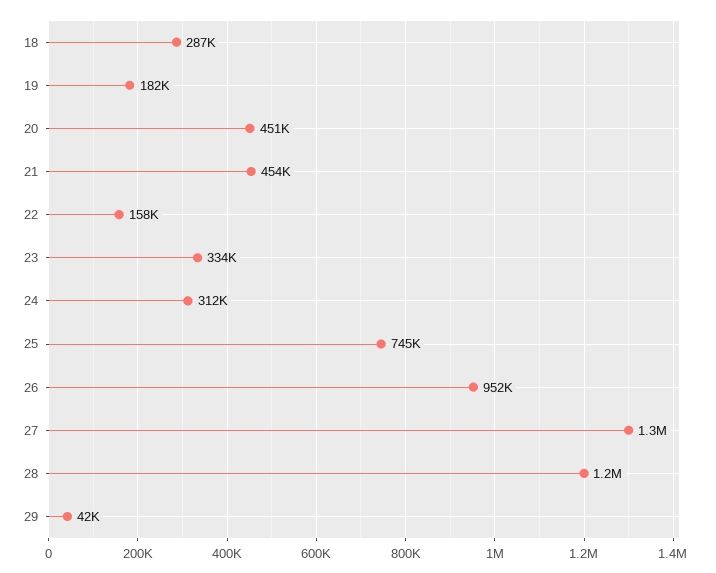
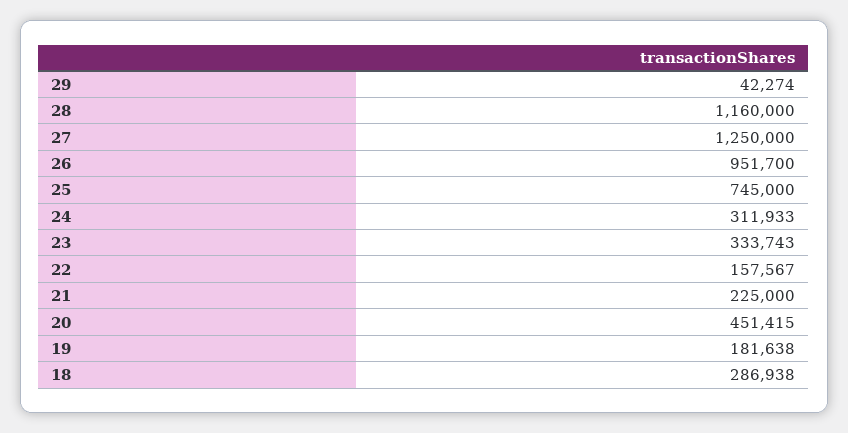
  {
    "18": 286938,
    "19": 181638,
    "20": 451415,
-   "21": 454000,
+   "21": 225000,
    "22": 157567,
    "23": 333743,
    "24": 311933,
    "25": 745000,
    "26": 951700,
    "27": 1250000,
    "28": 1160000,
    "29": 42274
  }

